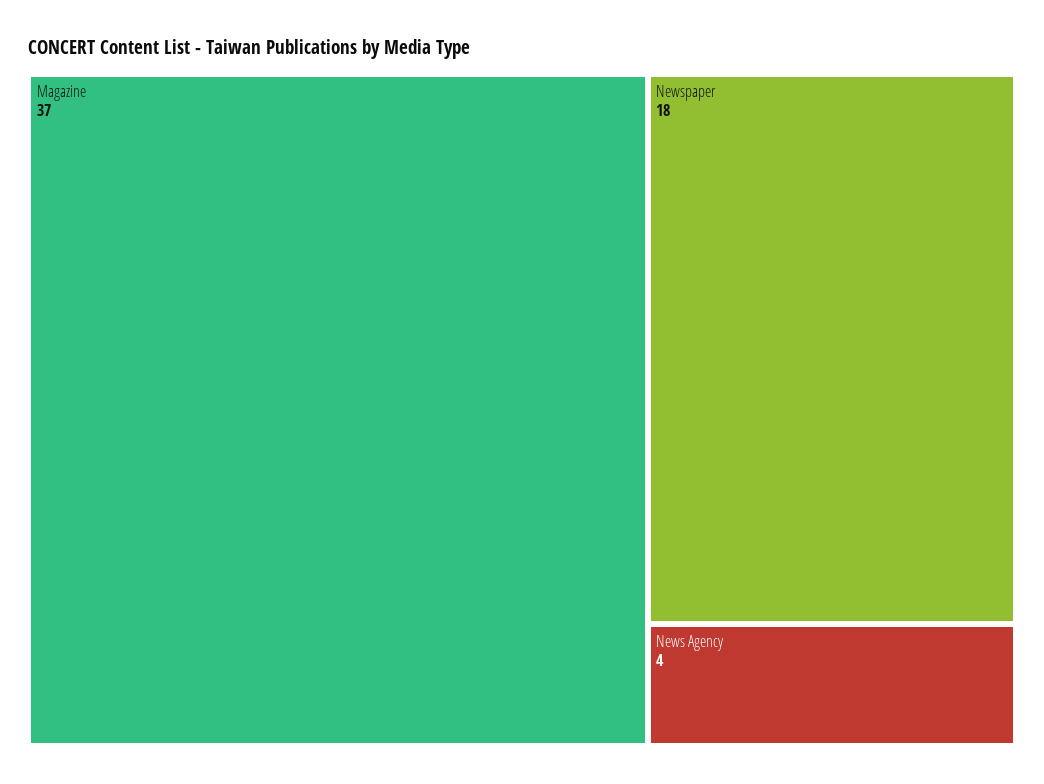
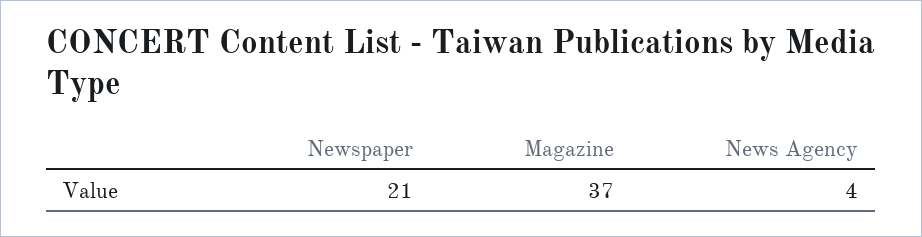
  {
    "Magazine": 37,
-   "Newspaper": 18,
+   "Newspaper": 21,
    "News Agency": 4
  }

